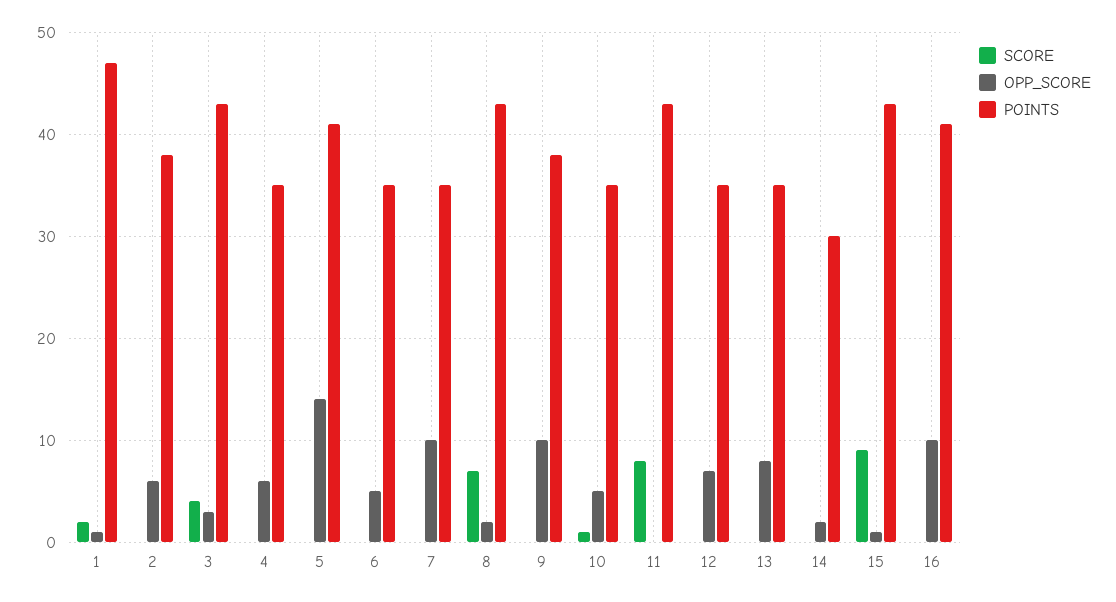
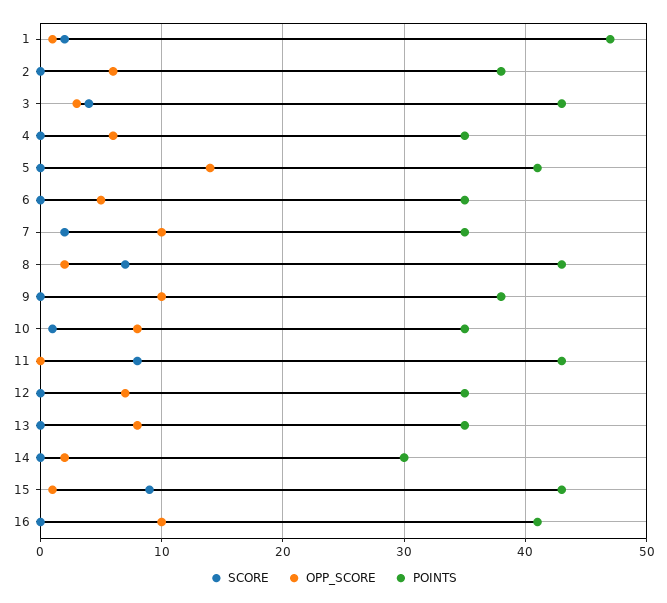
  {
    "SCORE": {
      "1": 2,
      "2": 0,
      "3": 4,
      "4": 0,
      "5": 0,
      "6": 0,
-     "7": 0,
+     "7": 2,
      "8": 7,
      "9": 0,
      "10": 1,
      "11": 8,
      "12": 0,
      "13": 0,
      "14": 0,
      "15": 9,
      "16": 0
    },
    "OPP_SCORE": {
      "1": 1,
      "2": 6,
      "3": 3,
      "4": 6,
      "5": 14,
      "6": 5,
      "7": 10,
      "8": 2,
      "9": 10,
-     "10": 5,
+     "10": 8,
      "11": 0,
      "12": 7,
      "13": 8,
      "14": 2,
      "15": 1,
      "16": 10
    },
    "POINTS": {
      "1": 47,
      "2": 38,
      "3": 43,
      "4": 35,
      "5": 41,
      "6": 35,
      "7": 35,
      "8": 43,
      "9": 38,
      "10": 35,
      "11": 43,
      "12": 35,
      "13": 35,
      "14": 30,
      "15": 43,
      "16": 41
    }
  }

